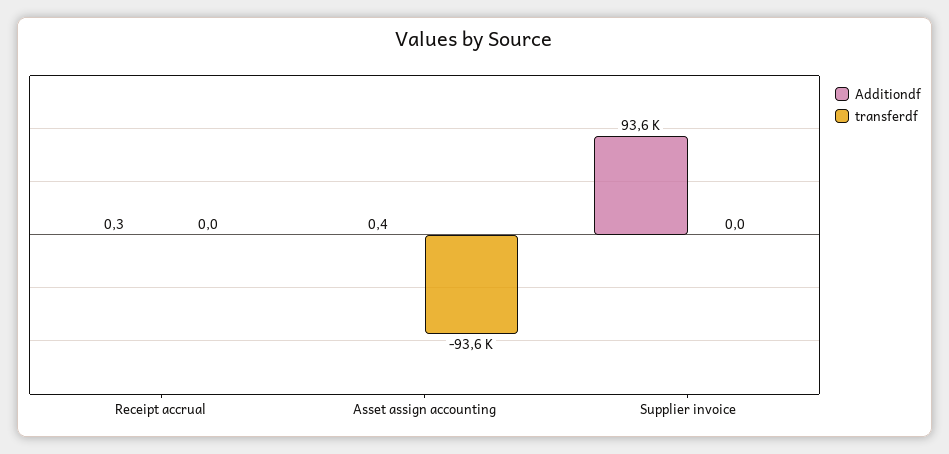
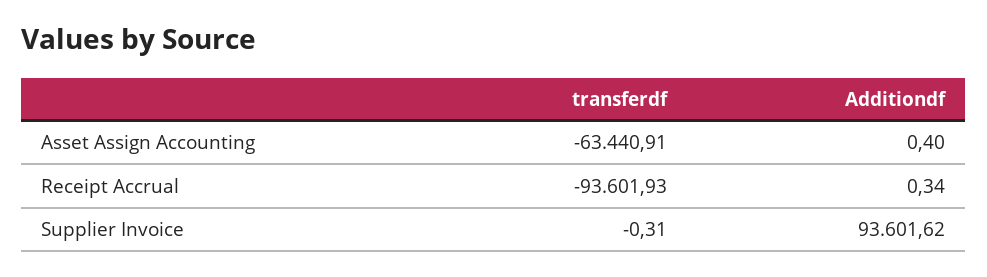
  {
    "Additiondf": {
      "Receipt accrual": 0.34,
      "Asset assign accounting": 0.4,
      "Supplier invoice": 93601.62
    },
    "transferdf": {
-     "Receipt accrual": 0,
+     "Receipt accrual": -93601.93,
-     "Asset assign accounting": -93600,
+     "Asset assign accounting": -63440.91,
-     "Supplier invoice": 0
+     "Supplier invoice": -0.31
    }
  }

